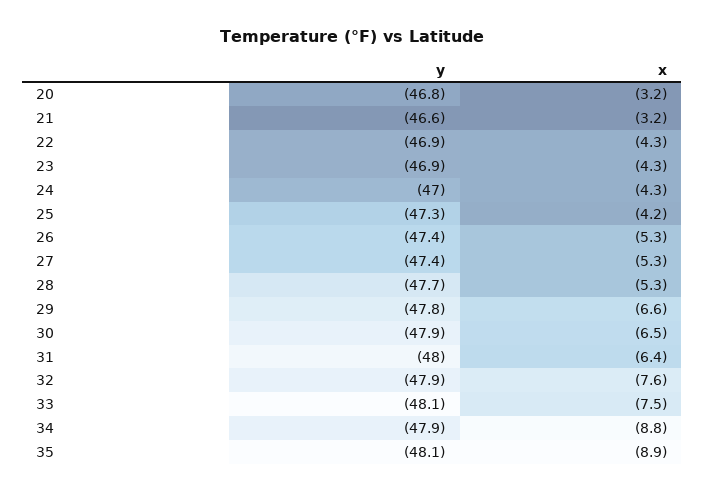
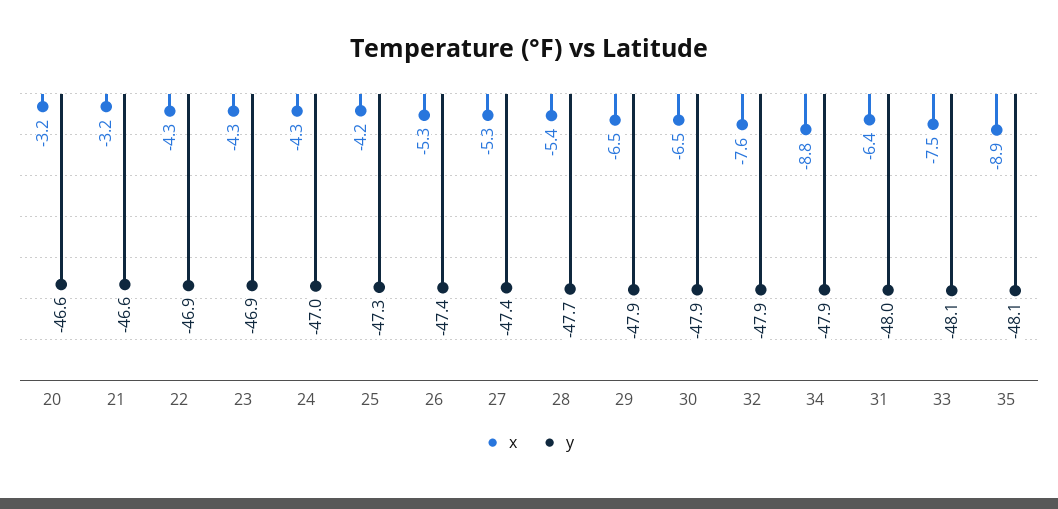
  {
    "y": {
-     "20": -46.8,
+     "20": -46.6,
      "21": -46.6,
      "22": -46.9,
      "23": -46.9,
      "24": -47,
      "25": -47.3,
      "26": -47.4,
      "27": -47.4,
      "28": -47.7,
-     "29": -47.8,
+     "29": -47.9,
      "30": -47.9,
      "31": -48,
      "32": -47.9,
      "33": -48.1,
      "34": -47.9,
      "35": -48.1
    },
    "x": {
      "20": -3.2,
      "21": -3.2,
      "22": -4.3,
      "23": -4.3,
      "24": -4.3,
      "25": -4.2,
      "26": -5.3,
      "27": -5.3,
-     "28": -5.3,
+     "28": -5.4,
-     "29": -6.6,
+     "29": -6.5,
      "30": -6.5,
      "31": -6.4,
      "32": -7.6,
      "33": -7.5,
      "34": -8.8,
      "35": -8.9
    }
  }

